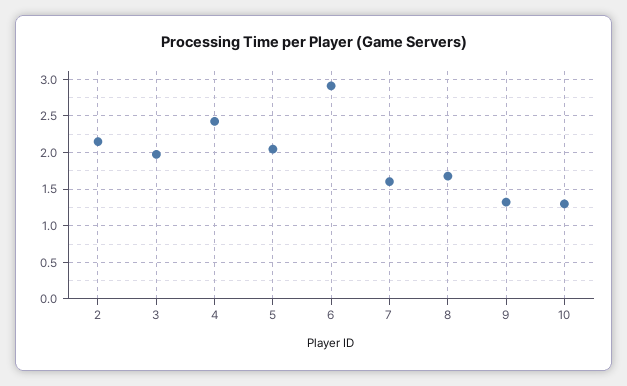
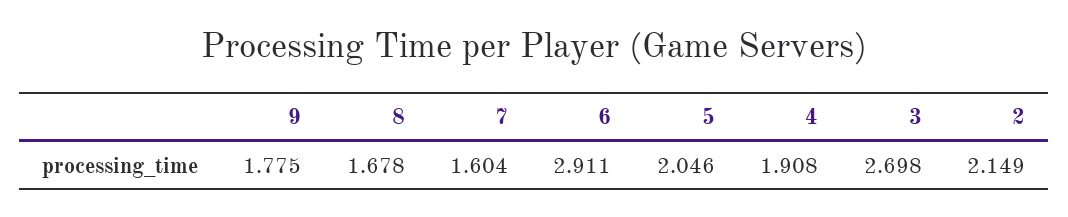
  {
    "2": 2.149,
-   "3": 2,
+   "3": 2.698,
-   "4": 2.4,
+   "4": 1.908,
    "5": 2.046,
    "6": 2.911,
    "7": 1.604,
    "8": 1.678,
-   "9": 1.3,
+   "9": 1.775
-   "10": 1.3
  }

